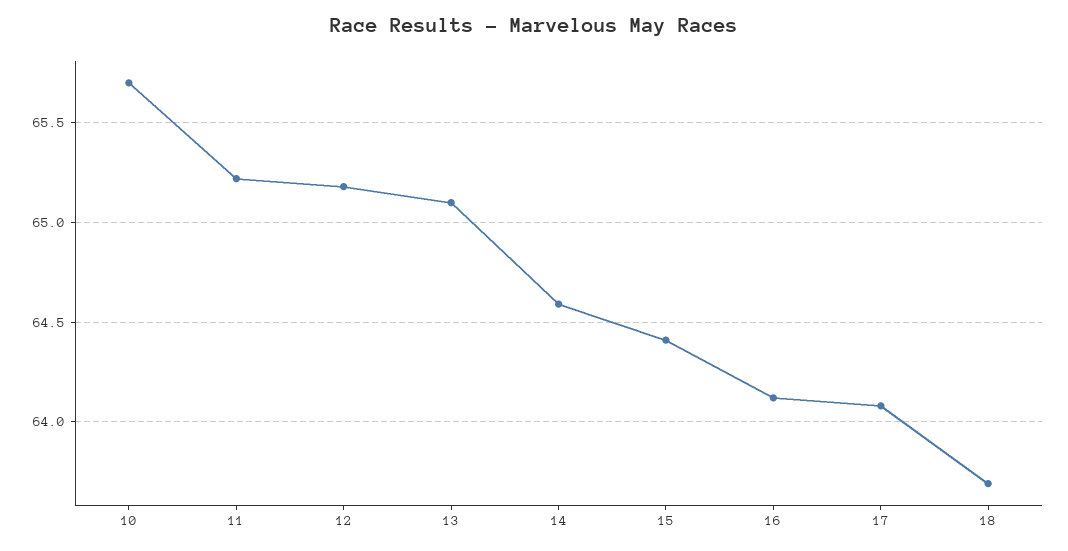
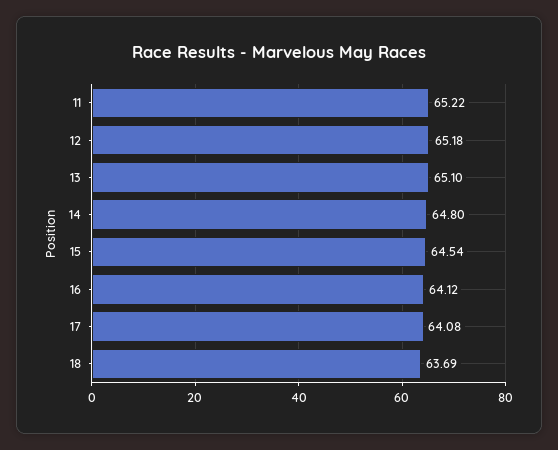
  {
-   "10": 65.7,
    "11": 65.22,
    "12": 65.18,
    "13": 65.1,
-   "14": 64.6,
+   "14": 64.8,
-   "15": 64.4,
+   "15": 64.54,
    "16": 64.12,
    "17": 64.08,
    "18": 63.69
  }

